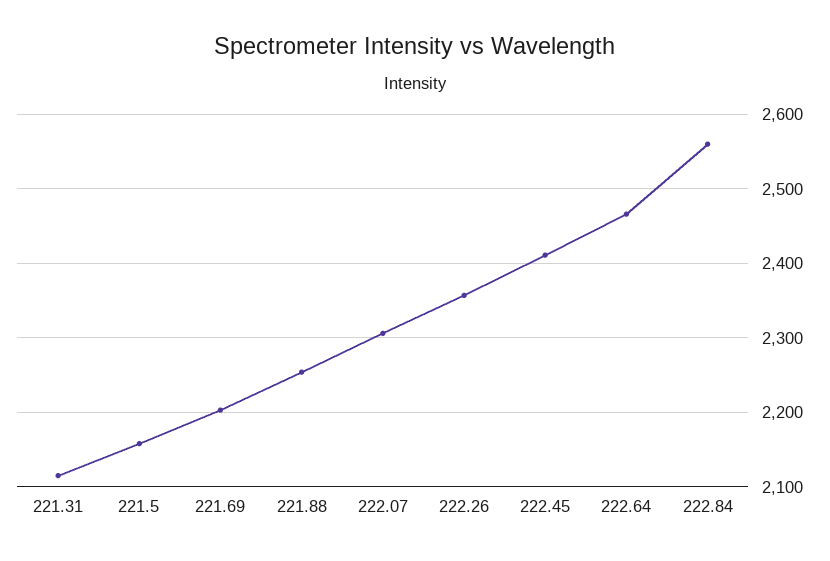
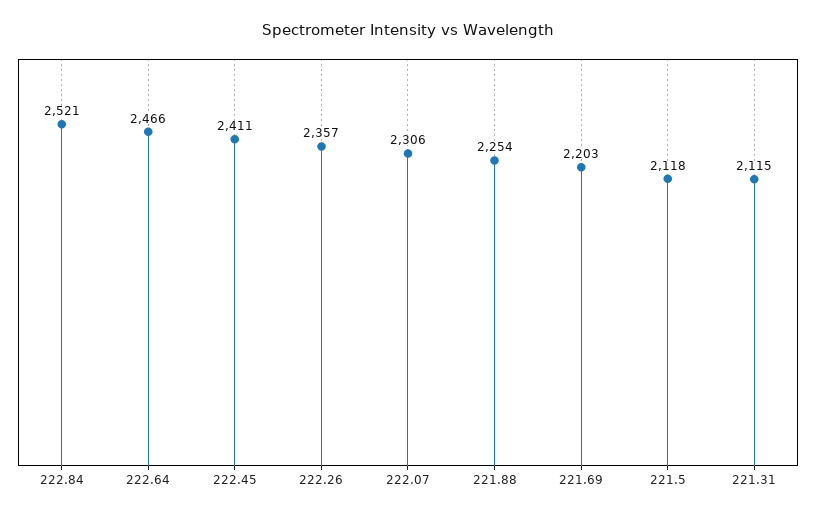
  {
    "221.31": 2115,
-   "221.5": 2160,
+   "221.5": 2118,
    "221.69": 2203,
    "221.88": 2254,
    "222.07": 2306,
    "222.26": 2357,
    "222.45": 2411,
    "222.64": 2466,
-   "222.84": 2560
+   "222.84": 2521
  }

